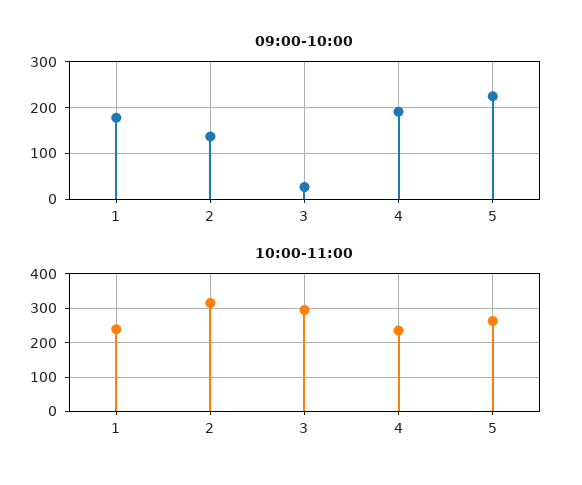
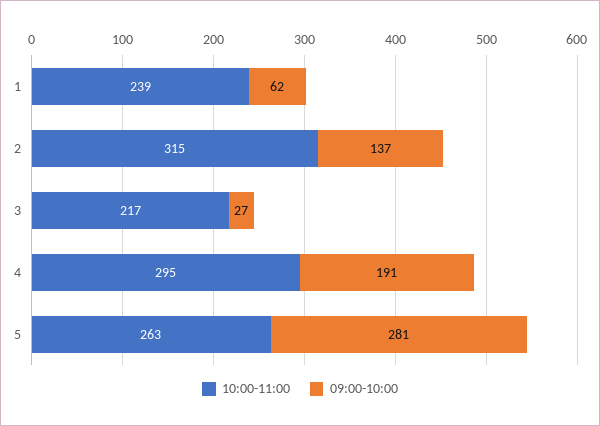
  {
    "09:00-10:00": {
-     "1": 180,
+     "1": 62,
      "2": 137,
      "3": 27,
      "4": 191,
-     "5": 220
+     "5": 281
    },
    "10:00-11:00": {
      "1": 239,
      "2": 315,
-     "3": 300,
+     "3": 217,
-     "4": 240,
+     "4": 295,
      "5": 263
    }
  }

